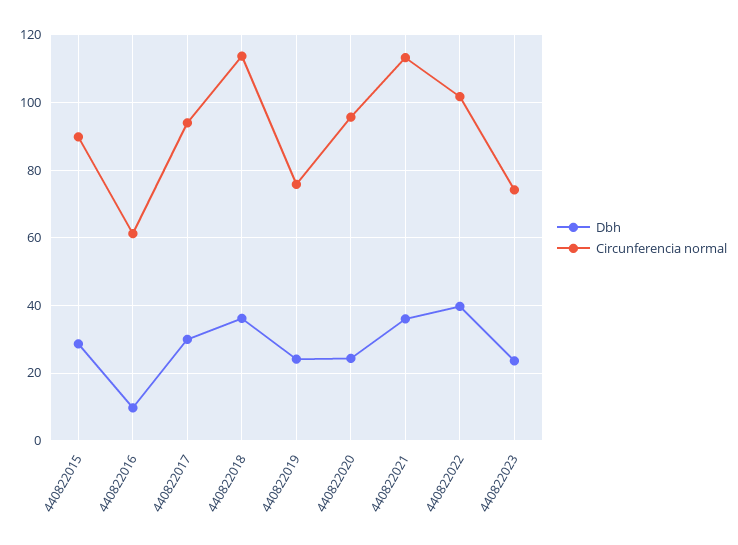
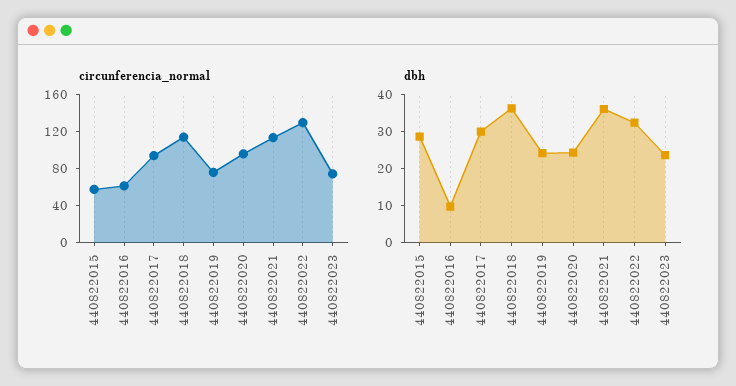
  {
    "Dbh": {
      "440822015": 28,
      "440822016": 10,
      "440822017": 30,
      "440822018": 36,
      "440822019": 24,
      "440822020": 24,
      "440822021": 36,
-     "440822022": 40,
+     "440822022": 32.5,
      "440822023": 24
    },
    "Circunferencia normal": {
-     "440822015": 90,
+     "440822015": 60,
      "440822016": 62,
      "440822017": 94,
      "440822018": 114,
      "440822019": 76,
      "440822020": 96,
      "440822021": 114,
-     "440822022": 102,
+     "440822022": 130,
      "440822023": 74
    }
  }

